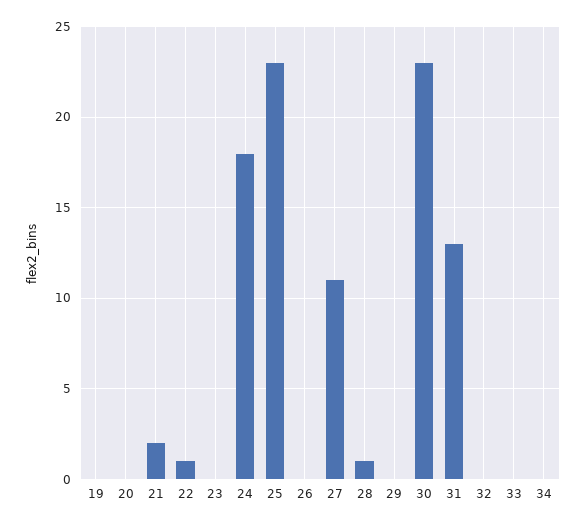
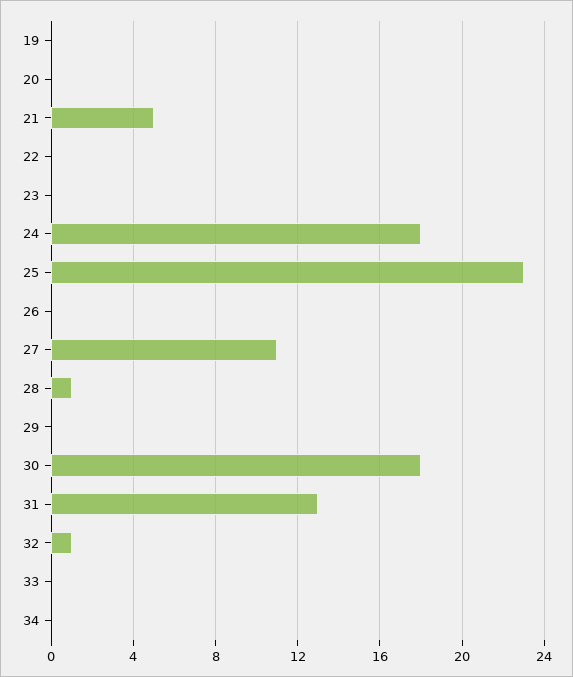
  {
    "19": 0,
    "20": 0,
-   "21": 2,
+   "21": 5,
-   "22": 1,
+   "22": 0,
    "23": 0,
    "24": 18,
    "25": 23,
    "26": 0,
    "27": 11,
    "28": 1,
    "29": 0,
-   "30": 23,
+   "30": 18,
    "31": 13,
-   "32": 0,
+   "32": 1,
    "33": 0,
    "34": 0
  }

